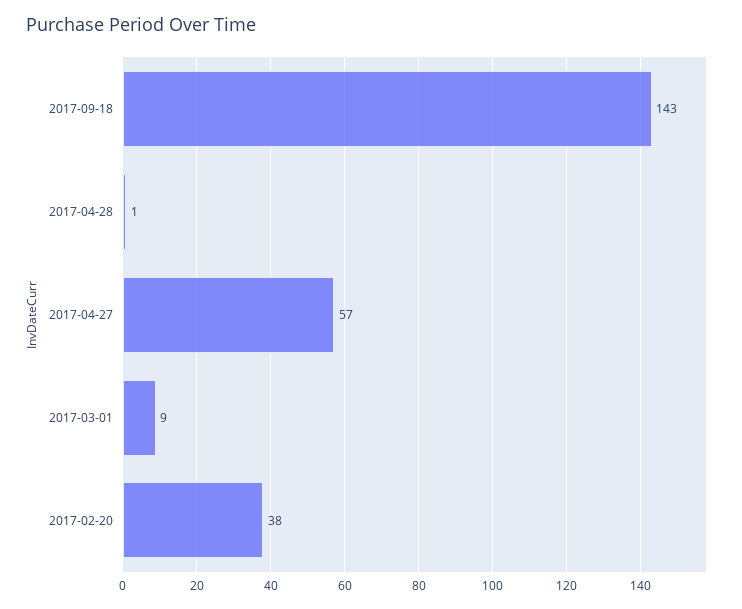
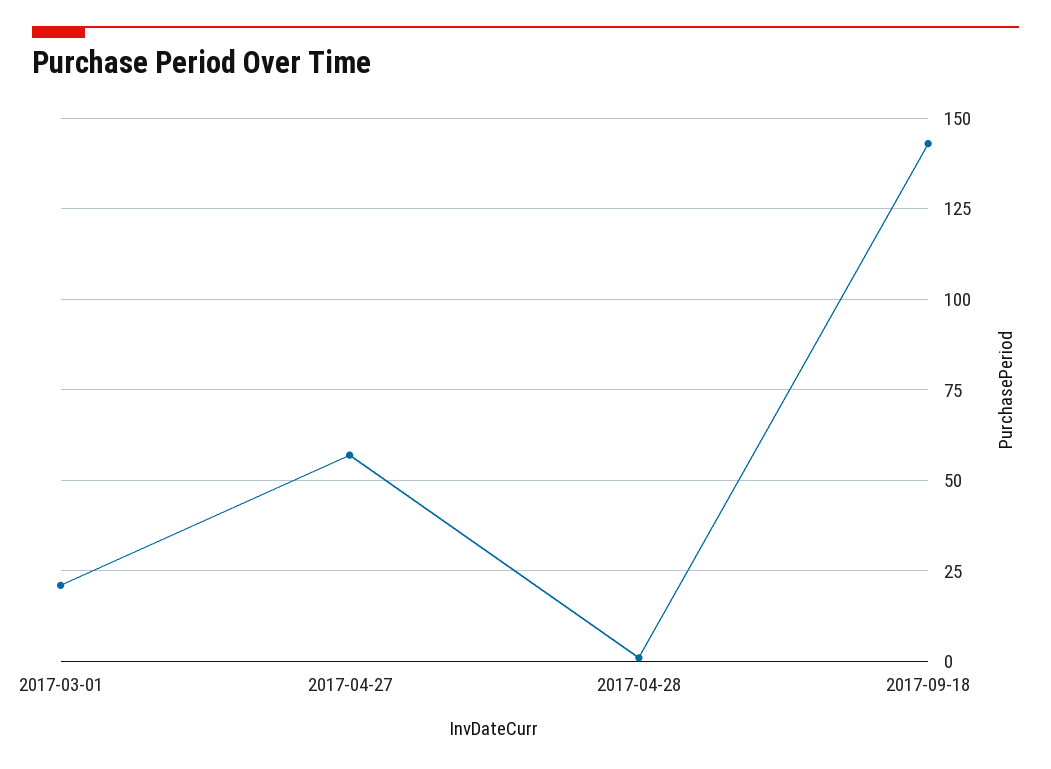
  {
    "2017-09-18": 143,
    "2017-04-28": 1,
    "2017-04-27": 57,
-   "2017-03-01": 9,
+   "2017-03-01": 20
-   "2017-02-20": 38
  }

